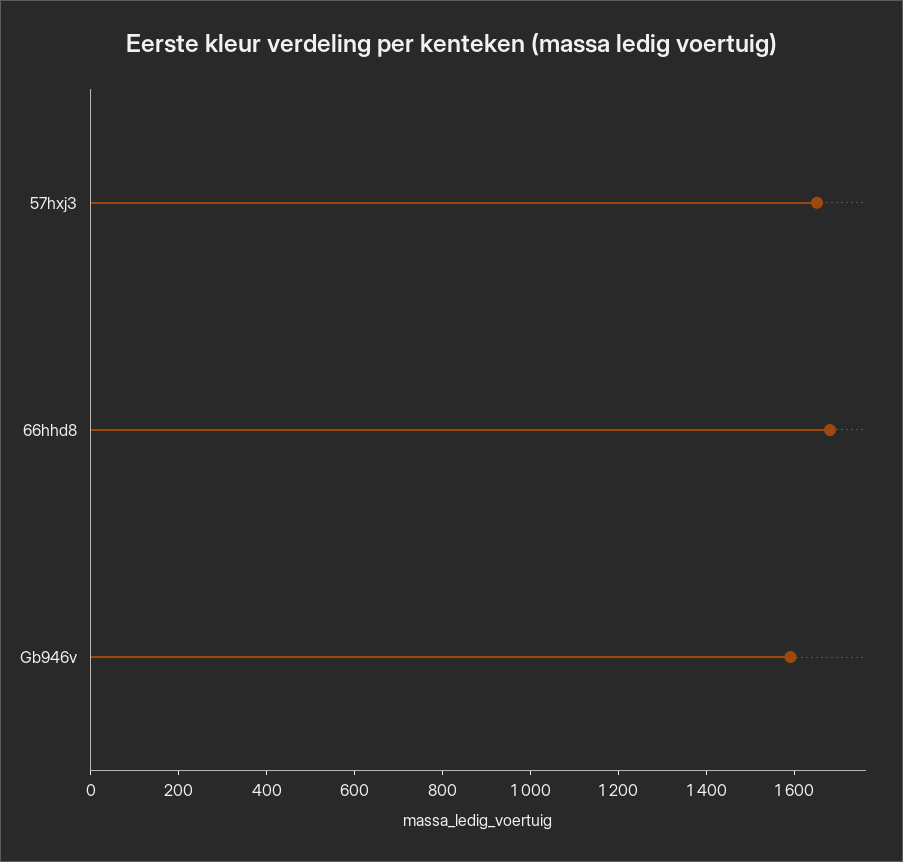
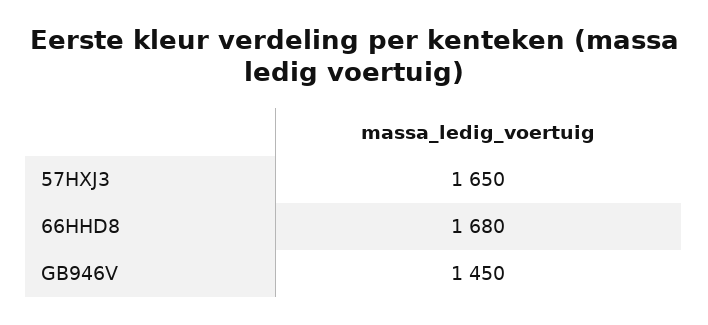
  {
    "57hxj3": 1650,
    "66hhd8": 1680,
-   "Gb946v": 1600
+   "Gb946v": 1450
  }

